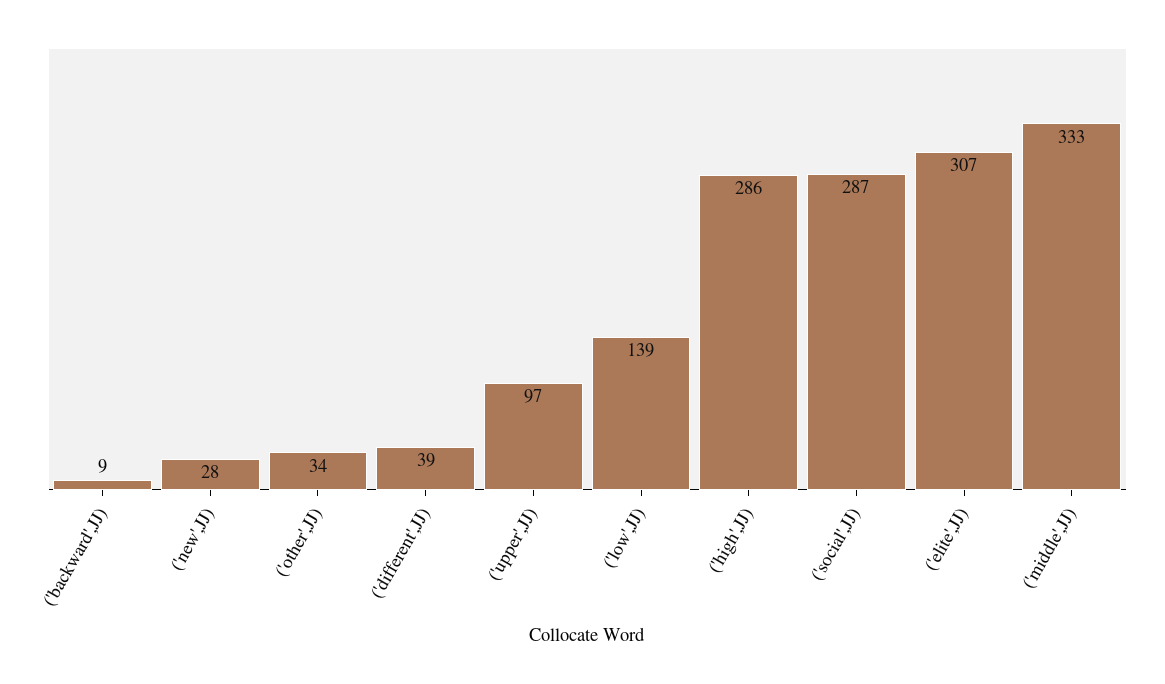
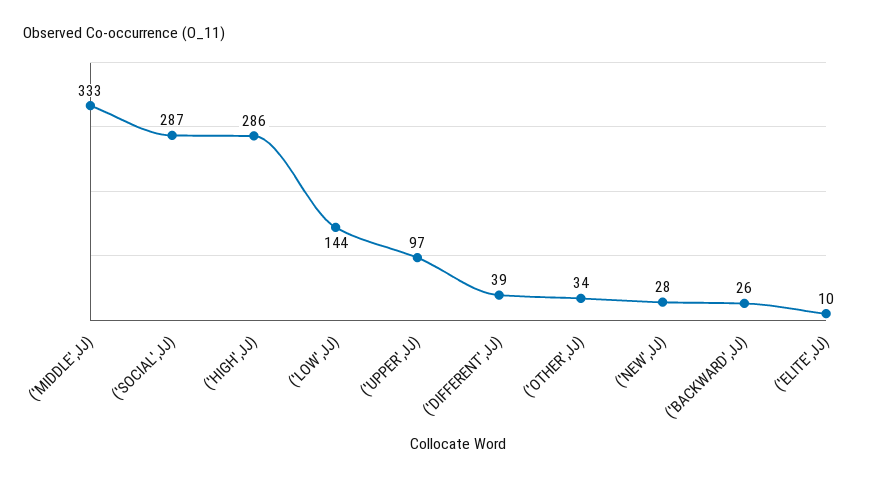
  {
-   "('backward',JJ)": 9,
+   "('backward',JJ)": 26,
    "('new',JJ)": 28,
    "('other',JJ)": 34,
    "('different',JJ)": 39,
    "('upper',JJ)": 97,
-   "('low',JJ)": 139,
+   "('low',JJ)": 144,
    "('high',JJ)": 286,
    "('social',JJ)": 287,
-   "('elite',JJ)": 307,
+   "('elite',JJ)": 10,
    "('middle',JJ)": 333
  }

